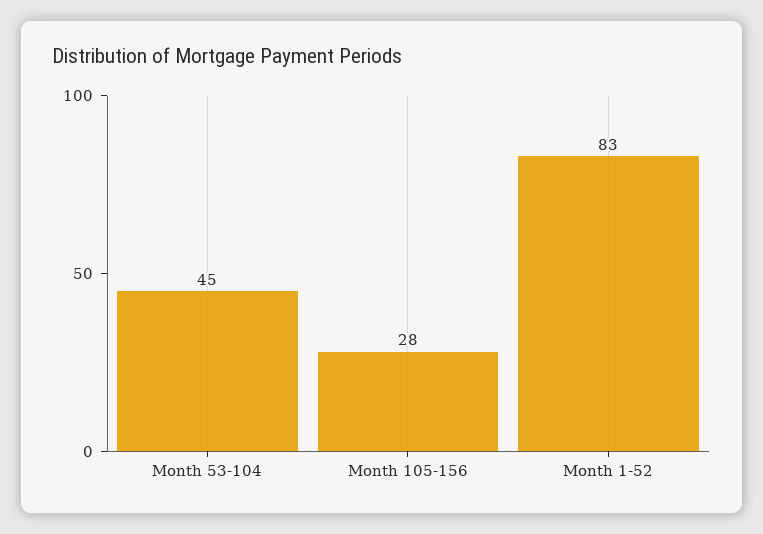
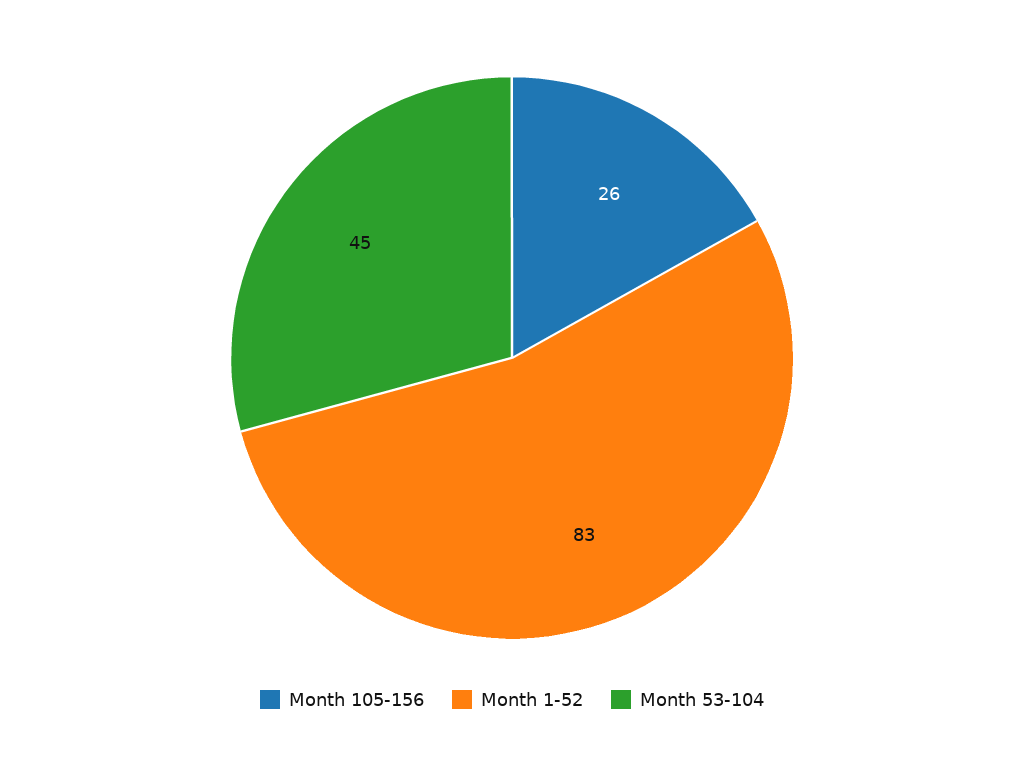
  {
    "Month 53-104": 45,
-   "Month 105-156": 28,
+   "Month 105-156": 26,
    "Month 1-52": 83
  }

